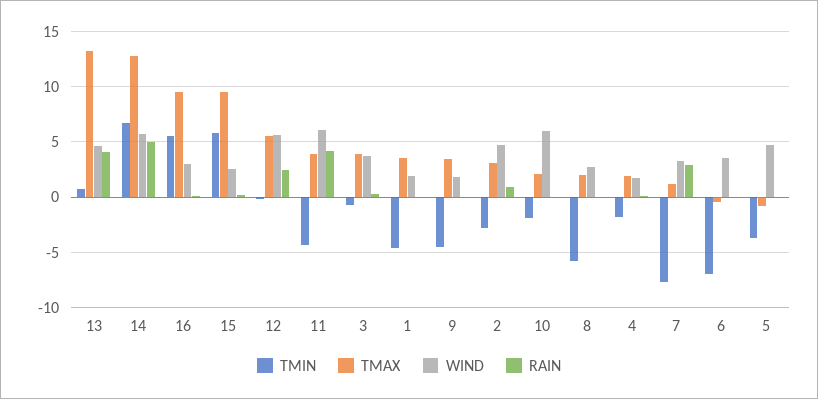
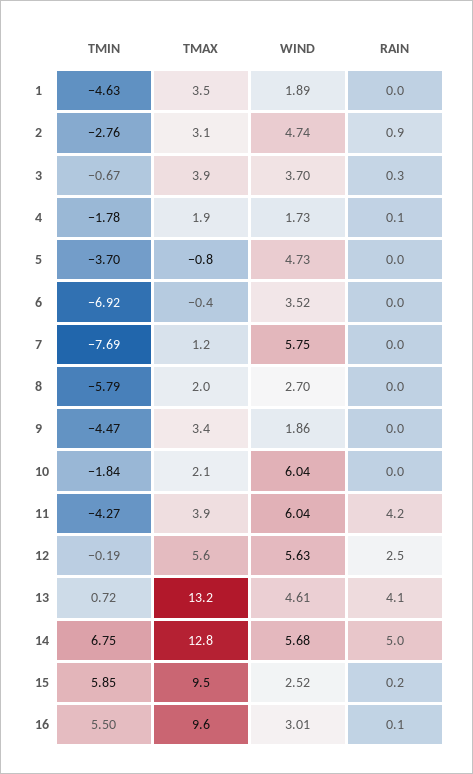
  {
    "TMIN": {
      "13": 0.72,
      "14": 6.75,
      "16": 5.5,
      "15": 5.85,
      "12": -0.19,
      "11": -4.27,
      "3": -0.67,
      "1": -4.63,
      "9": -4.47,
      "2": -2.76,
      "10": -1.84,
      "8": -5.79,
      "4": -1.78,
      "7": -7.69,
      "6": -6.92,
      "5": -3.7
    },
    "TMAX": {
      "13": 13.2,
      "14": 12.8,
      "16": 9.6,
      "15": 9.5,
      "12": 5.6,
      "11": 3.9,
      "3": 3.9,
      "1": 3.5,
      "9": 3.4,
      "2": 3.1,
      "10": 2.1,
      "8": 2,
      "4": 1.9,
      "7": 1.2,
      "6": -0.4,
      "5": -0.8
    },
    "WIND": {
      "13": 4.61,
      "14": 5.68,
      "16": 3.01,
      "15": 2.52,
      "12": 5.63,
      "11": 6.04,
      "3": 3.7,
      "1": 1.89,
      "9": 1.86,
      "2": 4.74,
      "10": 6.04,
      "8": 2.7,
      "4": 1.73,
-     "7": 3,
+     "7": 5.75,
      "6": 3.52,
      "5": 4.73
    },
    "RAIN": {
      "13": 4.1,
      "14": 5,
      "16": 0.1,
      "15": 0.2,
      "12": 2.5,
      "11": 4.2,
      "3": 0.3,
      "1": 0,
      "9": 0,
      "2": 0.9,
      "10": 0,
      "8": 0,
      "4": 0.1,
-     "7": 3,
+     "7": 0,
      "6": 0,
      "5": 0
    }
  }

